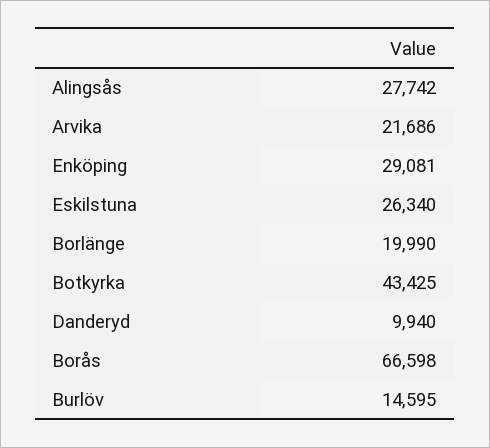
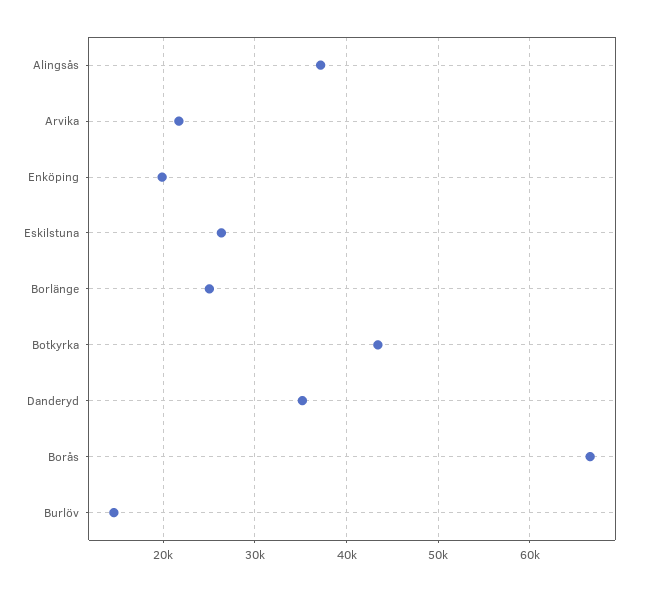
  {
-   "Alingsås": 27742,
+   "Alingsås": 37000,
    "Arvika": 21686,
-   "Enköping": 29081,
+   "Enköping": 20000,
    "Eskilstuna": 26340,
-   "Borlänge": 19990,
+   "Borlänge": 25000,
    "Botkyrka": 43425,
-   "Danderyd": 9940,
+   "Danderyd": 35000,
    "Borås": 66598,
    "Burlöv": 14595
  }

